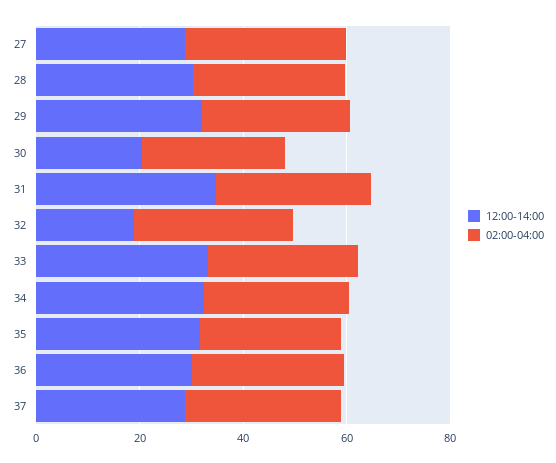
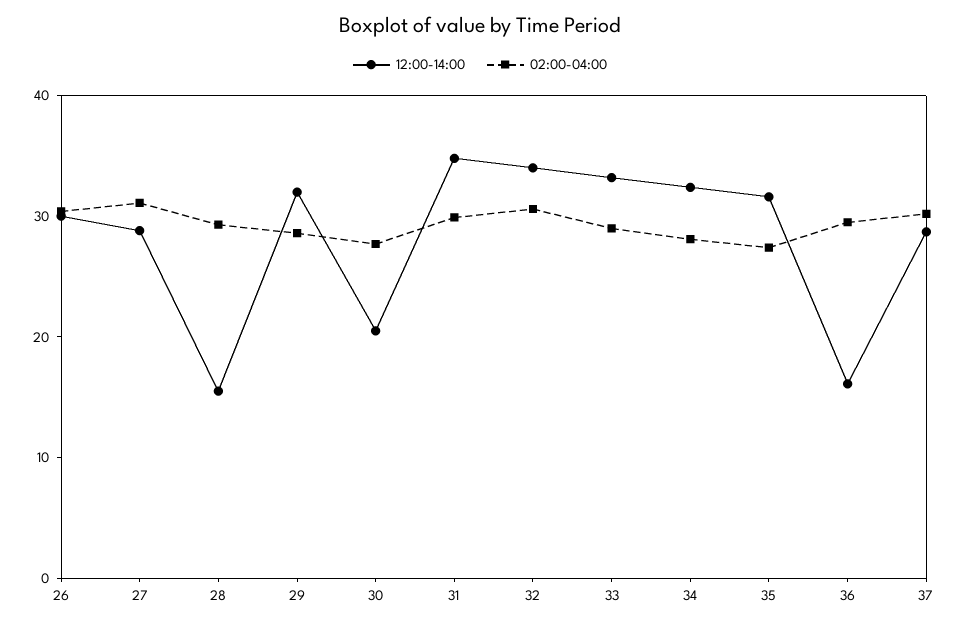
  {
    "12:00-14:00": {
      "27": 28,
-     "28": 30,
+     "28": 16,
      "29": 32,
      "30": 20,
      "31": 34,
-     "32": 20,
+     "32": 34,
      "33": 34,
      "34": 32,
      "35": 32,
-     "36": 30,
+     "36": 16,
-     "37": 28
+     "37": 28,
+     "26": 30
    },
    "02:00-04:00": {
      "27": 32,
      "28": 30,
      "29": 28,
      "30": 28,
      "31": 30,
      "32": 30,
      "33": 30,
      "34": 28,
      "35": 28,
      "36": 30,
-     "37": 30
+     "37": 30,
+     "26": 30
    }
  }

